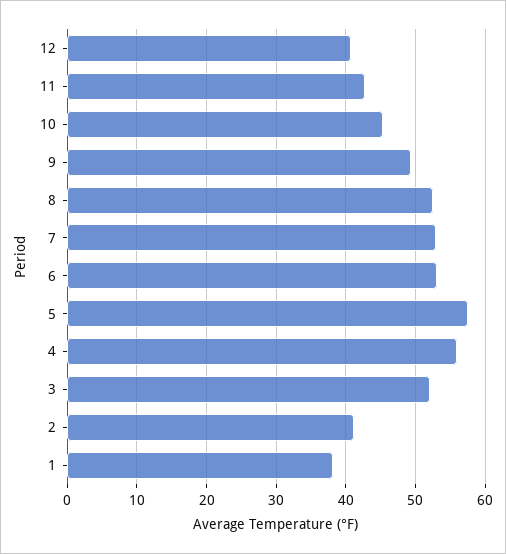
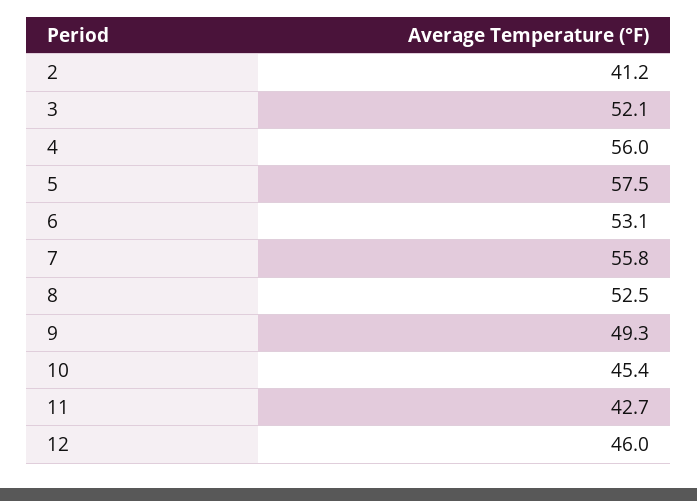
  {
-   "12": 41,
+   "12": 46,
    "11": 42.7,
    "10": 45.4,
    "9": 49.3,
    "8": 52.5,
-   "7": 53,
+   "7": 55.8,
    "6": 53.1,
    "5": 57.5,
    "4": 56,
    "3": 52.1,
-   "2": 41.2,
+   "2": 41.2
-   "1": 38
  }

